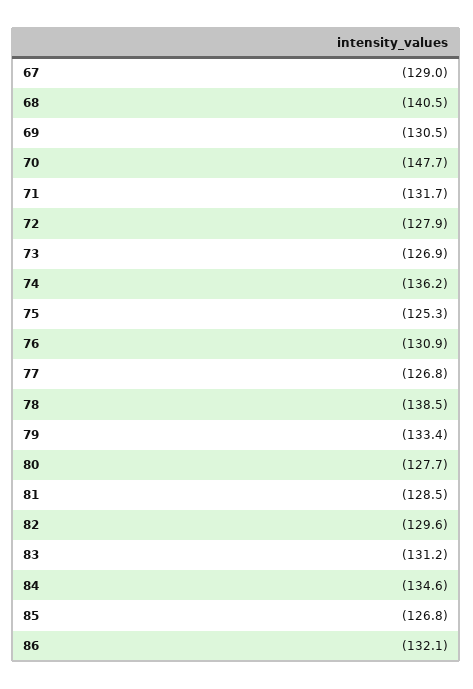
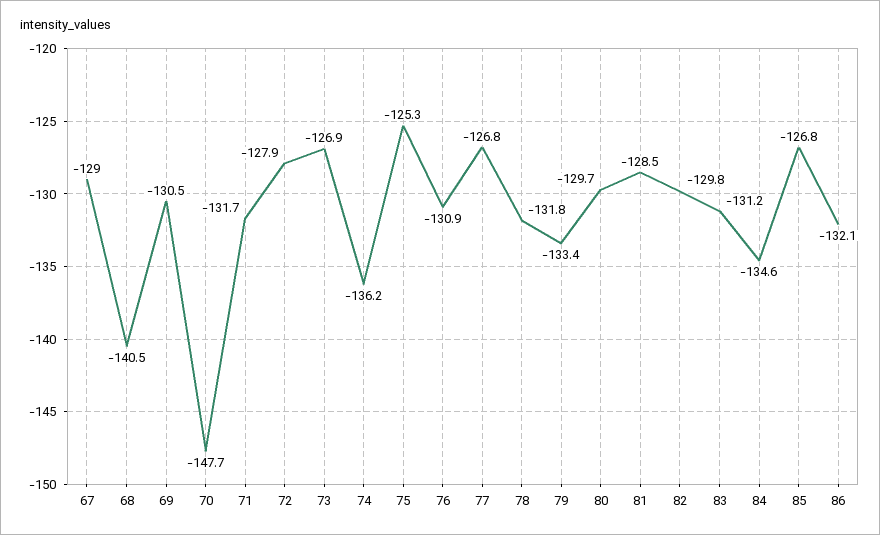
  {
    "67": -129,
    "68": -140.5,
    "69": -130.5,
    "70": -147.7,
    "71": -131.7,
    "72": -127.9,
    "73": -126.9,
    "74": -136.2,
    "75": -125.3,
    "76": -130.9,
    "77": -126.8,
-   "78": -138.5,
+   "78": -131.8,
    "79": -133.4,
-   "80": -127.7,
+   "80": -129.7,
    "81": -128.5,
-   "82": -129.6,
+   "82": -129.8,
    "83": -131.2,
    "84": -134.6,
    "85": -126.8,
    "86": -132.1
  }

